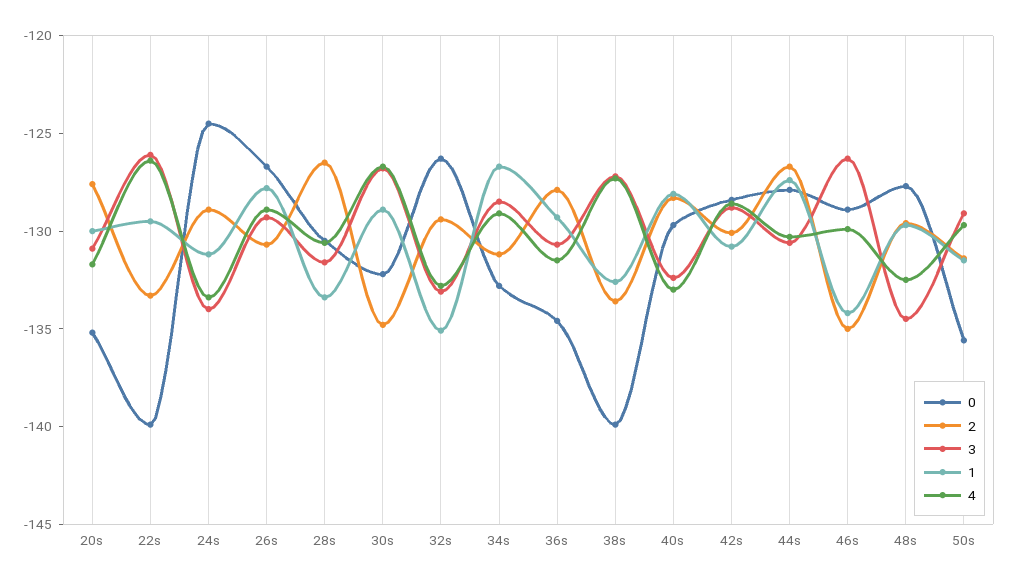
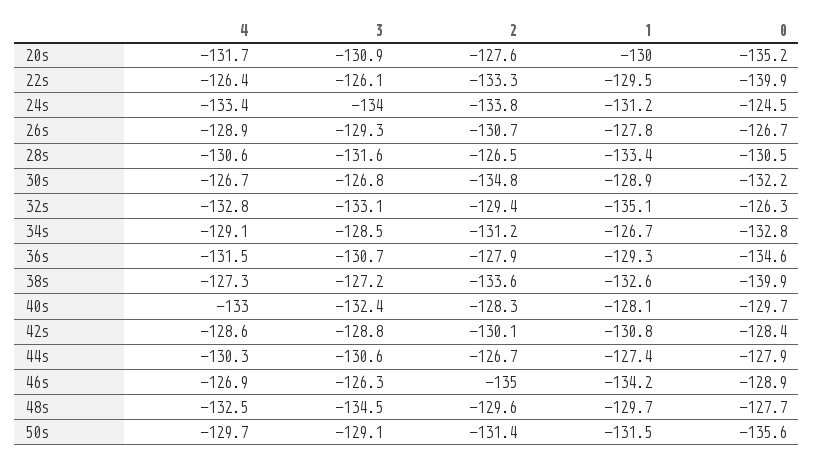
  {
    "0": {
      "20s": -135.2,
      "22s": -139.9,
      "24s": -124.5,
      "26s": -126.7,
      "28s": -130.5,
      "30s": -132.2,
      "32s": -126.3,
      "34s": -132.8,
      "36s": -134.6,
      "38s": -139.9,
      "40s": -129.7,
      "42s": -128.4,
      "44s": -127.9,
      "46s": -128.9,
      "48s": -127.7,
      "50s": -135.6
    },
    "2": {
      "20s": -127.6,
      "22s": -133.3,
-     "24s": -129,
+     "24s": -133.8,
      "26s": -130.7,
      "28s": -126.5,
      "30s": -134.8,
      "32s": -129.4,
      "34s": -131.2,
      "36s": -127.9,
      "38s": -133.6,
      "40s": -128.3,
      "42s": -130.1,
      "44s": -126.7,
      "46s": -135,
      "48s": -129.6,
      "50s": -131.4
    },
    "3": {
      "20s": -130.9,
      "22s": -126.1,
      "24s": -134,
      "26s": -129.3,
      "28s": -131.6,
      "30s": -126.8,
      "32s": -133.1,
      "34s": -128.5,
      "36s": -130.7,
      "38s": -127.2,
      "40s": -132.4,
      "42s": -128.8,
      "44s": -130.6,
      "46s": -126.3,
      "48s": -134.5,
      "50s": -129.1
    },
    "1": {
      "20s": -130,
      "22s": -129.5,
      "24s": -131.2,
      "26s": -127.8,
      "28s": -133.4,
      "30s": -128.9,
      "32s": -135.1,
      "34s": -126.7,
      "36s": -129.3,
      "38s": -132.6,
      "40s": -128.1,
      "42s": -130.8,
      "44s": -127.4,
      "46s": -134.2,
      "48s": -129.7,
      "50s": -131.5
    },
    "4": {
      "20s": -131.7,
      "22s": -126.4,
      "24s": -133.4,
      "26s": -128.9,
      "28s": -130.6,
      "30s": -126.7,
      "32s": -132.8,
      "34s": -129.1,
      "36s": -131.5,
      "38s": -127.3,
      "40s": -133,
      "42s": -128.6,
      "44s": -130.3,
-     "46s": -130,
+     "46s": -126.9,
      "48s": -132.5,
      "50s": -129.7
    }
  }

